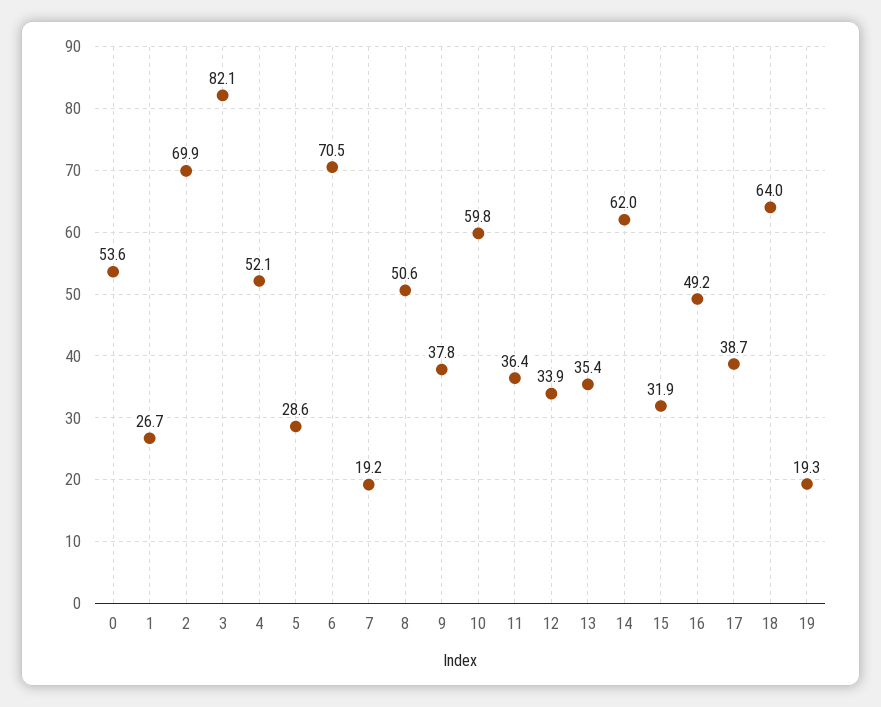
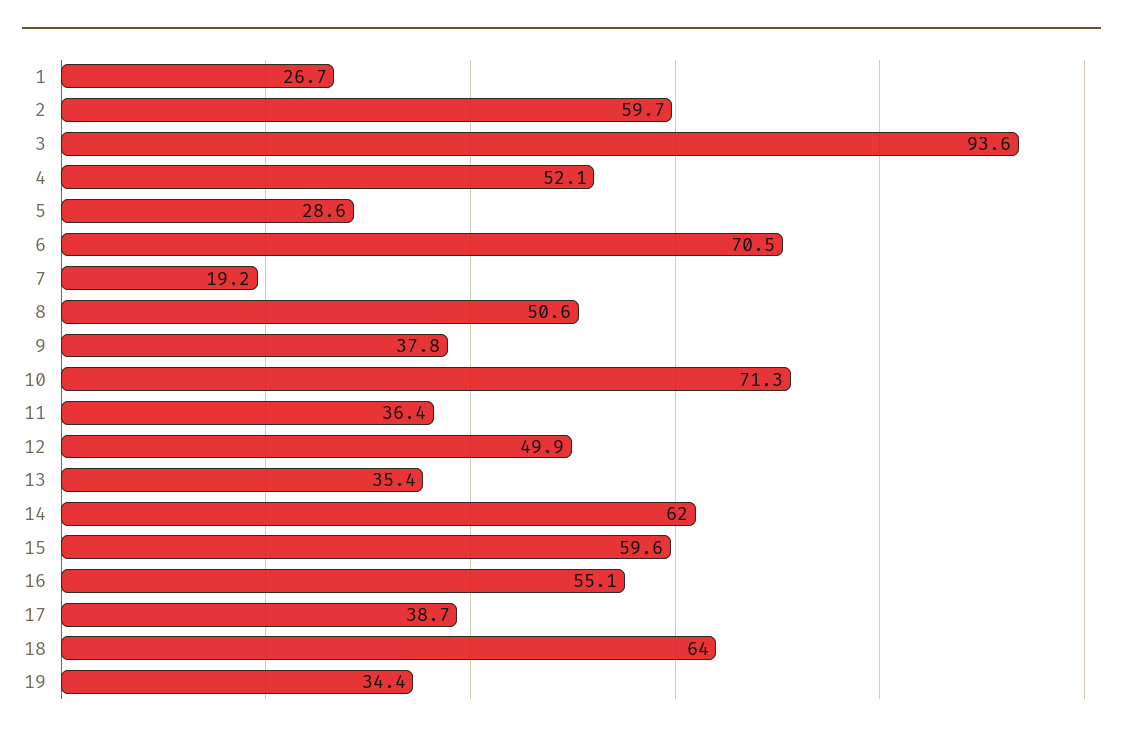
  {
-   "0": 53.6,
    "1": 26.7,
-   "2": 69.9,
+   "2": 59.7,
-   "3": 82.1,
+   "3": 93.6,
    "4": 52.1,
    "5": 28.6,
    "6": 70.5,
    "7": 19.2,
    "8": 50.6,
    "9": 37.8,
-   "10": 59.8,
+   "10": 71.3,
    "11": 36.4,
-   "12": 33.9,
+   "12": 49.9,
    "13": 35.4,
    "14": 62,
-   "15": 31.9,
+   "15": 59.6,
-   "16": 49.2,
+   "16": 55.1,
    "17": 38.7,
    "18": 64,
-   "19": 19.3
+   "19": 34.4
  }

